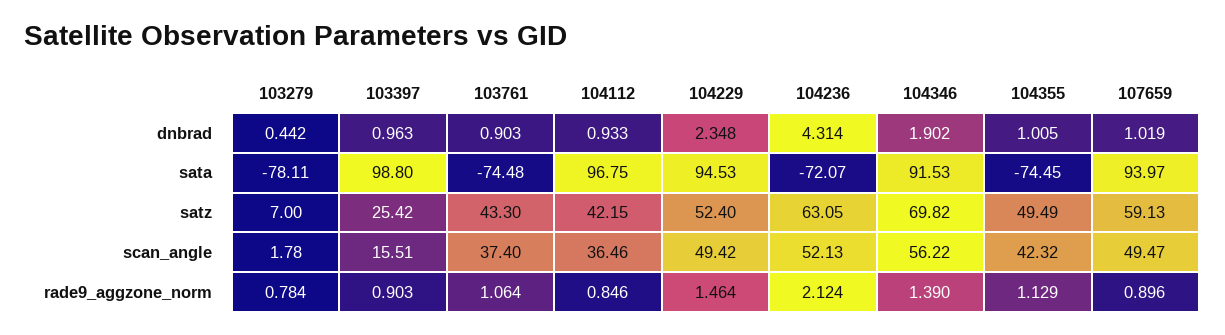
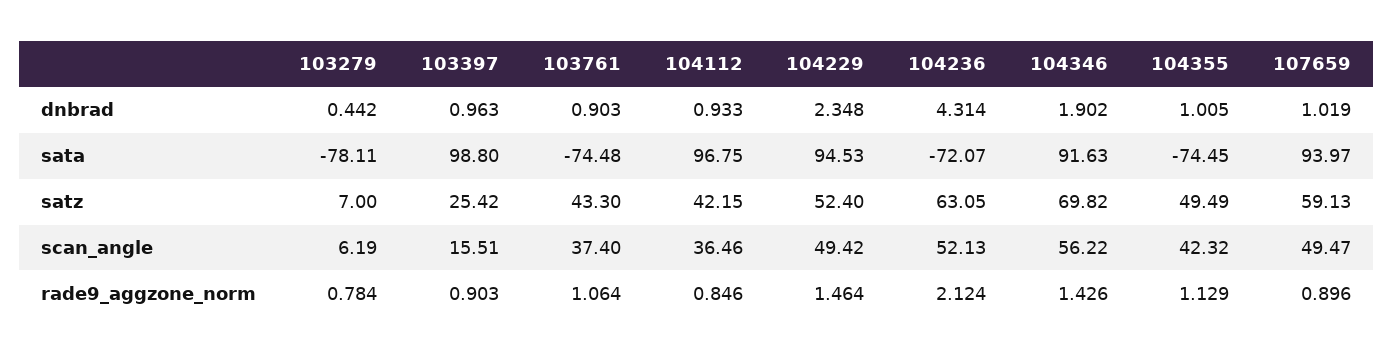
  {
    "103279": {
      "dnbrad": 0.442,
      "sata": -78.11,
      "satz": 7,
-     "scan_angle": 1.78,
+     "scan_angle": 6.19,
      "rade9_aggzone_norm": 0.784
    },
    "103397": {
      "dnbrad": 0.963,
      "sata": 98.8,
      "satz": 25.42,
      "scan_angle": 15.51,
      "rade9_aggzone_norm": 0.903
    },
    "103761": {
      "dnbrad": 0.903,
      "sata": -74.48,
      "satz": 43.3,
      "scan_angle": 37.4,
      "rade9_aggzone_norm": 1.064
    },
    "104112": {
      "dnbrad": 0.933,
      "sata": 96.75,
      "satz": 42.15,
      "scan_angle": 36.46,
      "rade9_aggzone_norm": 0.846
    },
    "104229": {
      "dnbrad": 2.348,
      "sata": 94.53,
      "satz": 52.4,
      "scan_angle": 49.42,
      "rade9_aggzone_norm": 1.464
    },
    "104236": {
      "dnbrad": 4.314,
      "sata": -72.07,
      "satz": 63.05,
      "scan_angle": 52.13,
      "rade9_aggzone_norm": 2.124
    },
    "104346": {
      "dnbrad": 1.902,
-     "sata": 91.53,
+     "sata": 91.63,
      "satz": 69.82,
      "scan_angle": 56.22,
-     "rade9_aggzone_norm": 1.39
+     "rade9_aggzone_norm": 1.426
    },
    "104355": {
      "dnbrad": 1.005,
      "sata": -74.45,
      "satz": 49.49,
      "scan_angle": 42.32,
      "rade9_aggzone_norm": 1.129
    },
    "107659": {
      "dnbrad": 1.019,
      "sata": 93.97,
      "satz": 59.13,
      "scan_angle": 49.47,
      "rade9_aggzone_norm": 0.896
    }
  }

